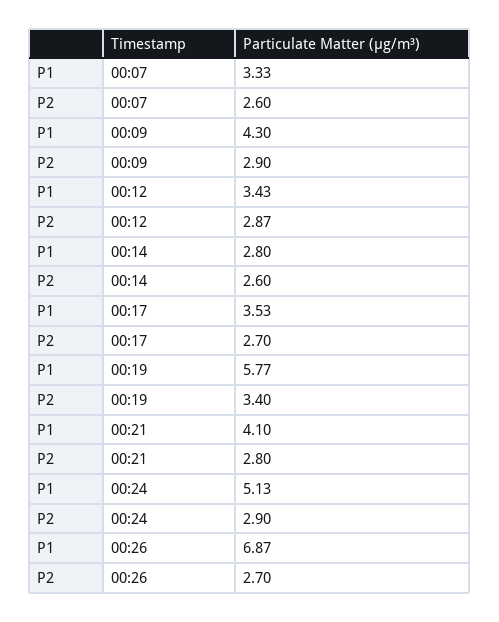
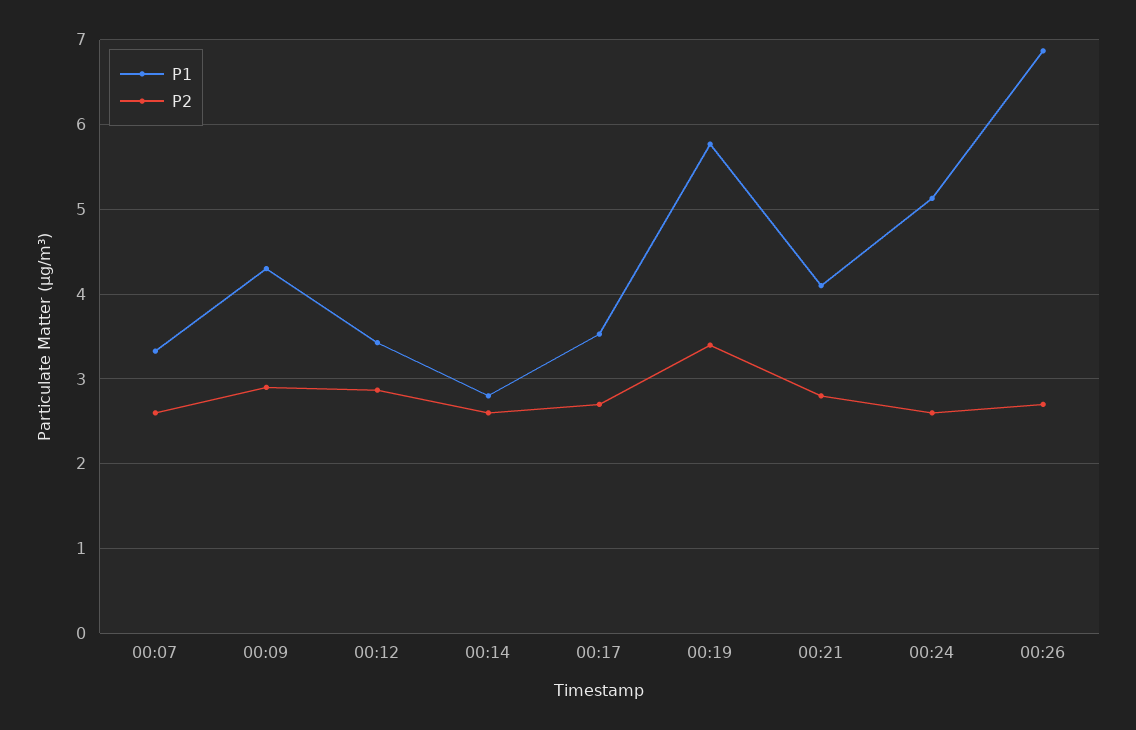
  {
    "P1": {
      "00:07": 3.33,
      "00:09": 4.3,
      "00:12": 3.43,
      "00:14": 2.8,
      "00:17": 3.53,
      "00:19": 5.77,
      "00:21": 4.1,
      "00:24": 5.13,
      "00:26": 6.87
    },
    "P2": {
      "00:07": 2.6,
      "00:09": 2.9,
      "00:12": 2.87,
      "00:14": 2.6,
      "00:17": 2.7,
      "00:19": 3.4,
      "00:21": 2.8,
-     "00:24": 2.9,
+     "00:24": 2.6,
      "00:26": 2.7
    }
  }

